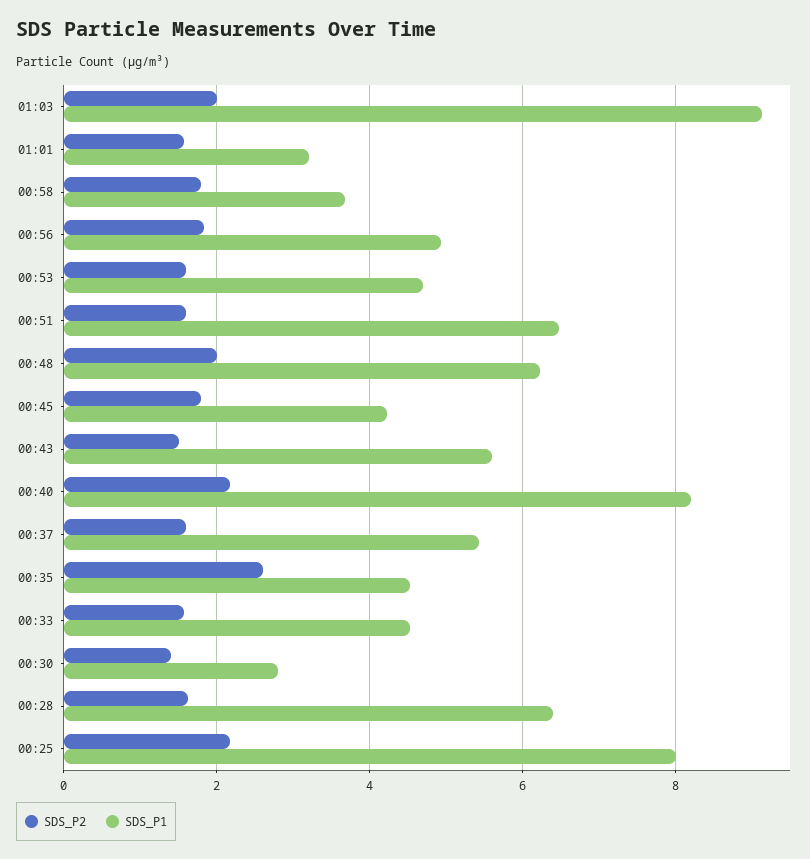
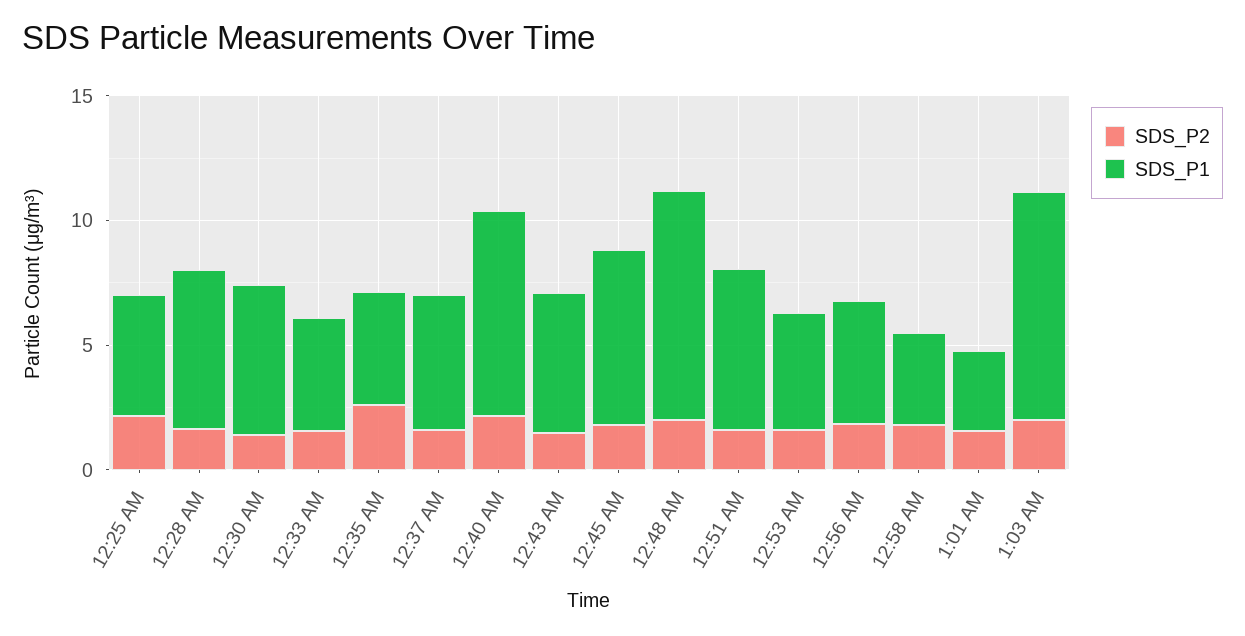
  {
    "SDS_P2": {
      "01:03": 2,
      "01:01": 1.6,
      "00:58": 1.8,
      "00:56": 1.8,
      "00:53": 1.6,
      "00:51": 1.6,
      "00:48": 2,
      "00:45": 1.8,
      "00:43": 1.6,
      "00:40": 2.2,
      "00:37": 1.6,
      "00:35": 2.6,
      "00:33": 1.6,
      "00:30": 1.4,
      "00:28": 1.6,
      "00:25": 2.2
    },
    "SDS_P1": {
      "01:03": 9.2,
      "01:01": 3.2,
      "00:58": 3.6,
      "00:56": 5,
      "00:53": 4.8,
      "00:51": 6.4,
-     "00:48": 6.2,
+     "00:48": 9,
-     "00:45": 4.2,
+     "00:45": 7,
      "00:43": 5.6,
      "00:40": 8.2,
      "00:37": 5.4,
      "00:35": 4.6,
      "00:33": 4.6,
-     "00:30": 2.8,
+     "00:30": 6,
      "00:28": 6.4,
-     "00:25": 8
+     "00:25": 5
    }
  }

